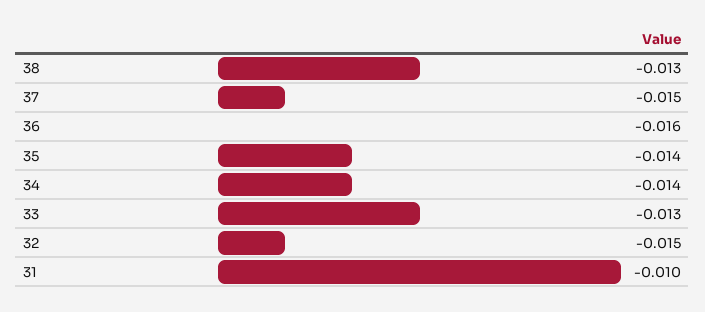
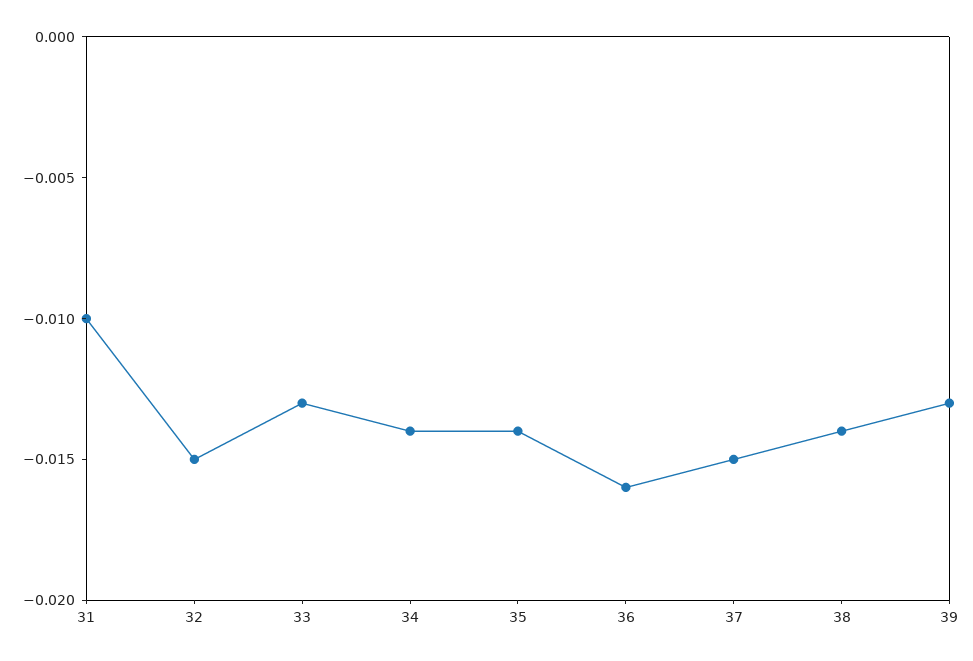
  {
-   "38": -0.013,
+   "38": -0.014,
    "37": -0.015,
    "36": -0.016,
    "35": -0.014,
    "34": -0.014,
    "33": -0.013,
    "32": -0.015,
-   "31": -0.01
+   "31": -0.01,
+   "39": -0.013
  }

